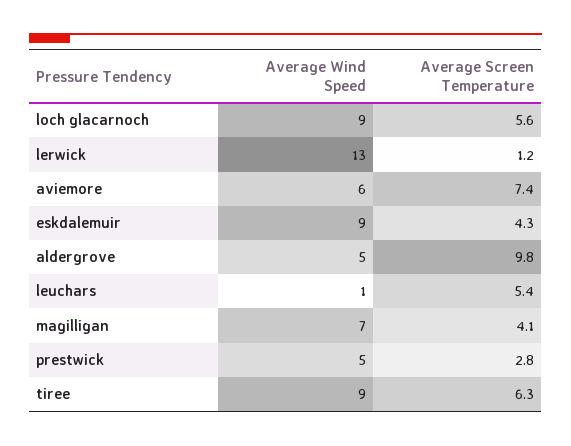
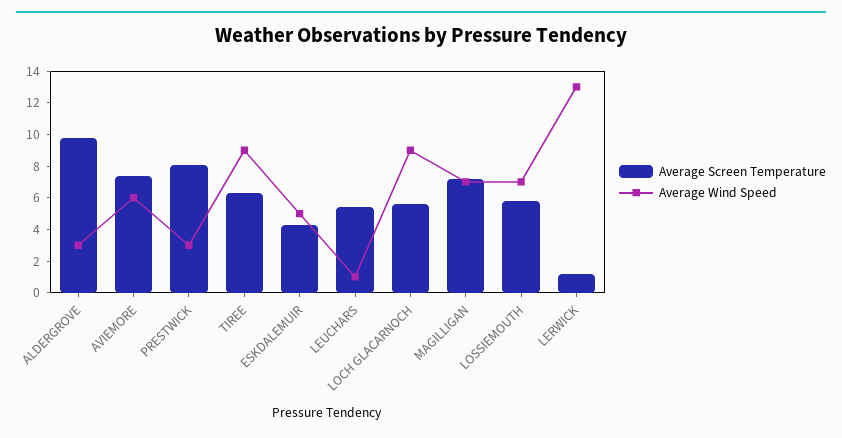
  {
    "Average Wind Speed": {
      "loch glacarnoch": 9,
      "lerwick": 13,
      "aviemore": 6,
-     "eskdalemuir": 9,
+     "eskdalemuir": 5,
-     "aldergrove": 5,
+     "aldergrove": 3,
      "leuchars": 1,
      "magilligan": 7,
-     "prestwick": 5,
+     "prestwick": 3,
-     "tiree": 9
+     "tiree": 9,
+     "LOSSIEMOUTH": 7
    },
    "Average Screen Temperature": {
      "loch glacarnoch": 5.6,
      "lerwick": 1.2,
      "aviemore": 7.4,
      "eskdalemuir": 4.3,
      "aldergrove": 9.8,
      "leuchars": 5.4,
-     "magilligan": 4.1,
+     "magilligan": 7,
-     "prestwick": 2.8,
+     "prestwick": 8,
-     "tiree": 6.3
+     "tiree": 6.3,
+     "LOSSIEMOUTH": 6
    }
  }

